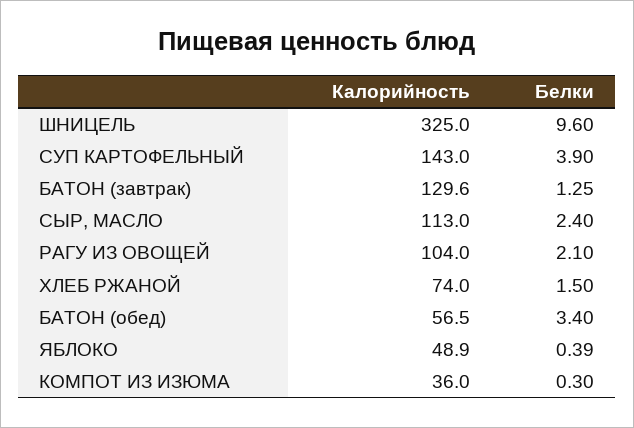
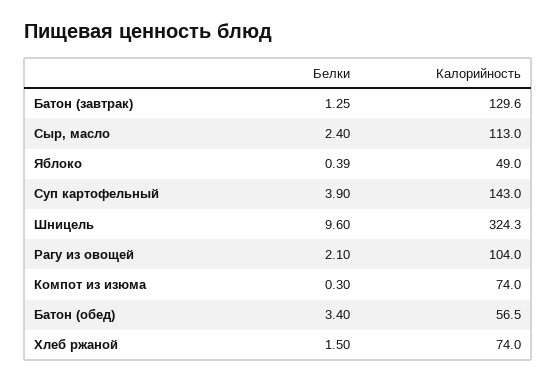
  {
    "Калорийность": {
-     "ШНИЦЕЛЬ": 325,
+     "ШНИЦЕЛЬ": 324.3,
      "СУП КАРТОФЕЛЬНЫЙ": 143,
      "БАТОН (завтрак)": 129.6,
      "СЫР, МАСЛО": 113,
      "РАГУ ИЗ ОВОЩЕЙ": 104,
      "ХЛЕБ РЖАНОЙ": 74,
      "БАТОН (обед)": 56.5,
-     "ЯБЛОКО": 48.9,
+     "ЯБЛОКО": 49,
-     "КОМПОТ ИЗ ИЗЮМА": 36
+     "КОМПОТ ИЗ ИЗЮМА": 74
    },
    "Белки": {
      "ШНИЦЕЛЬ": 9.6,
      "СУП КАРТОФЕЛЬНЫЙ": 3.9,
      "БАТОН (завтрак)": 1.25,
      "СЫР, МАСЛО": 2.4,
      "РАГУ ИЗ ОВОЩЕЙ": 2.1,
      "ХЛЕБ РЖАНОЙ": 1.5,
      "БАТОН (обед)": 3.4,
      "ЯБЛОКО": 0.39,
      "КОМПОТ ИЗ ИЗЮМА": 0.3
    }
  }

